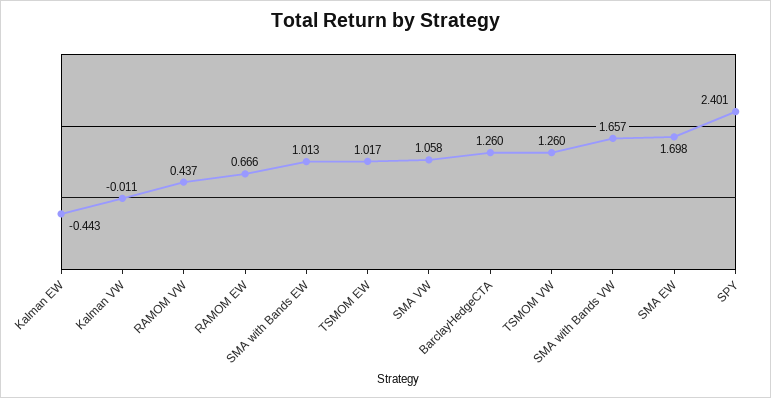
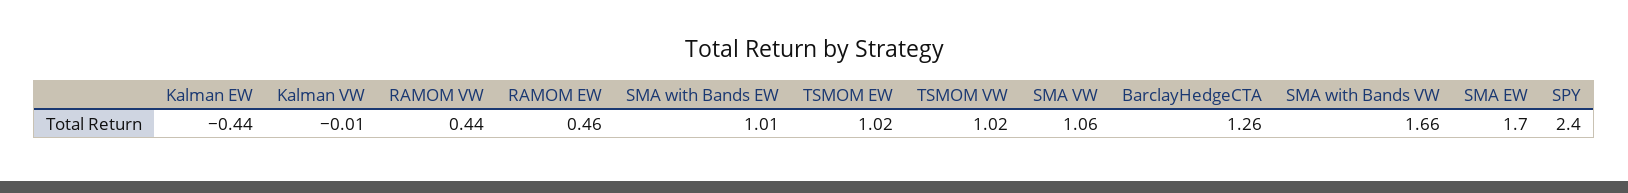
  {
    "Kalman EW": -0.443,
    "Kalman VW": -0.011,
    "RAMOM VW": 0.437,
-   "RAMOM EW": 0.666,
+   "RAMOM EW": 0.46,
    "SMA with Bands EW": 1.013,
    "TSMOM EW": 1.017,
    "SMA VW": 1.058,
    "BarclayHedgeCTA": 1.26,
-   "TSMOM VW": 1.26,
+   "TSMOM VW": 1.02,
    "SMA with Bands VW": 1.657,
    "SMA EW": 1.698,
    "SPY": 2.401
  }

